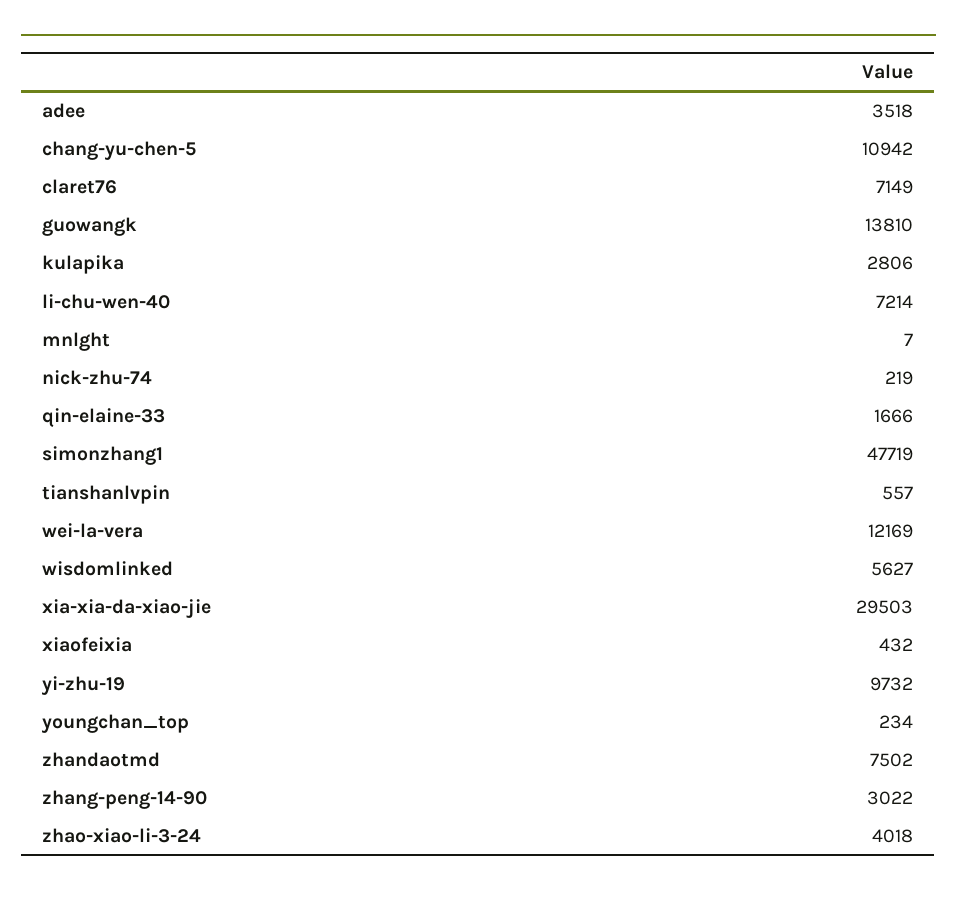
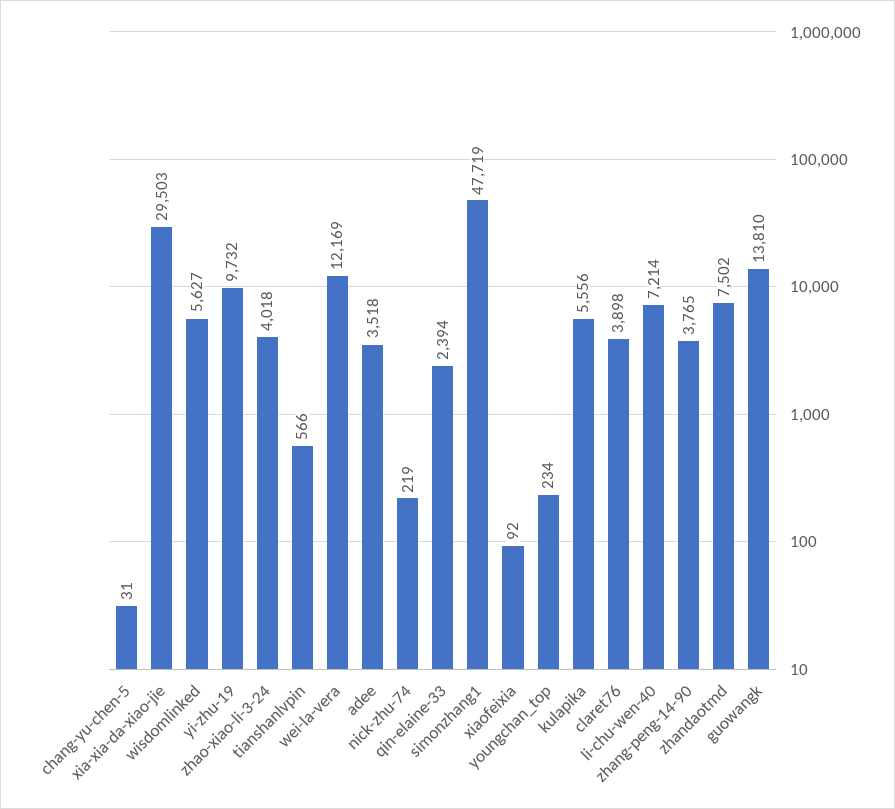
  {
    "adee": 3518,
-   "chang-yu-chen-5": 10942,
+   "chang-yu-chen-5": 31,
-   "claret76": 7149,
+   "claret76": 3898,
    "guowangk": 13810,
-   "kulapika": 2806,
+   "kulapika": 5556,
    "li-chu-wen-40": 7214,
-   "mnlght": 7,
    "nick-zhu-74": 219,
-   "qin-elaine-33": 1666,
+   "qin-elaine-33": 2394,
    "simonzhang1": 47719,
-   "tianshanlvpin": 557,
+   "tianshanlvpin": 566,
    "wei-la-vera": 12169,
    "wisdomlinked": 5627,
    "xia-xia-da-xiao-jie": 29503,
-   "xiaofeixia": 432,
+   "xiaofeixia": 92,
    "yi-zhu-19": 9732,
    "youngchan_top": 234,
    "zhandaotmd": 7502,
-   "zhang-peng-14-90": 3022,
+   "zhang-peng-14-90": 3765,
    "zhao-xiao-li-3-24": 4018
  }

